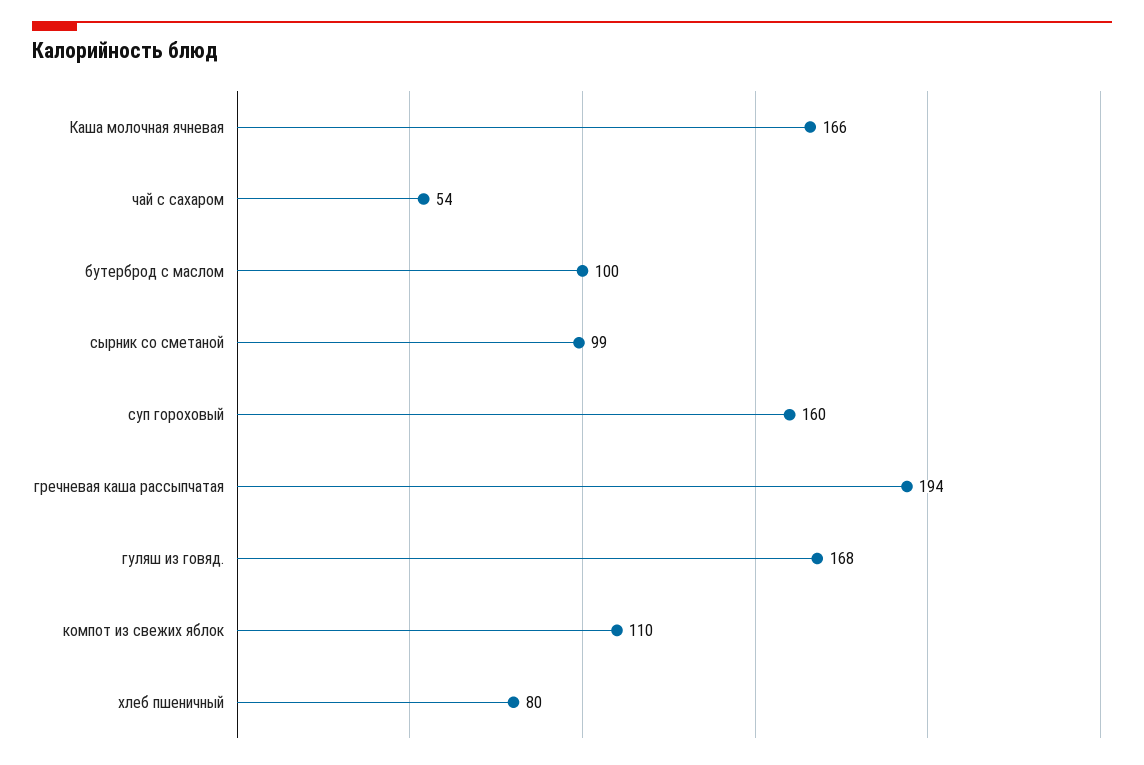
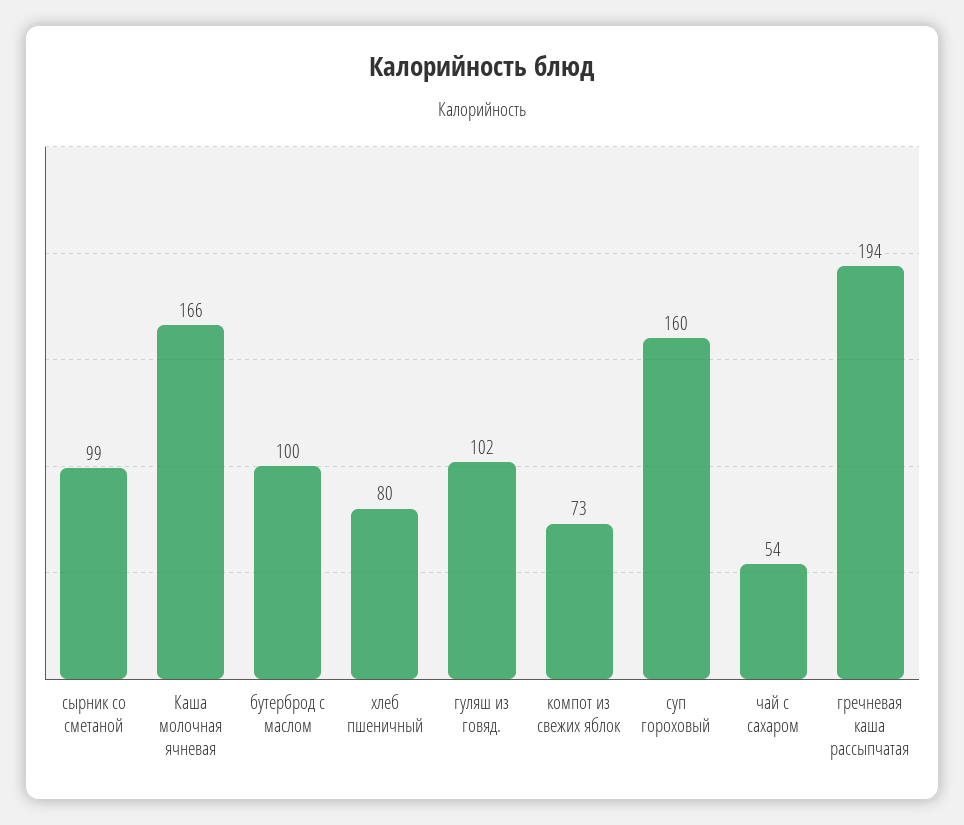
  {
    "Каша молочная ячневая": 166,
    "чай с сахаром": 54,
    "бутерброд с маслом": 100,
    "сырник со сметаной": 99,
    "суп гороховый": 160,
    "гречневая каша рассыпчатая": 194,
-   "гуляш из говяд.": 168,
+   "гуляш из говяд.": 102,
-   "компот из свежих яблок": 110,
+   "компот из свежих яблок": 73,
    "хлеб пшеничный": 80
  }

